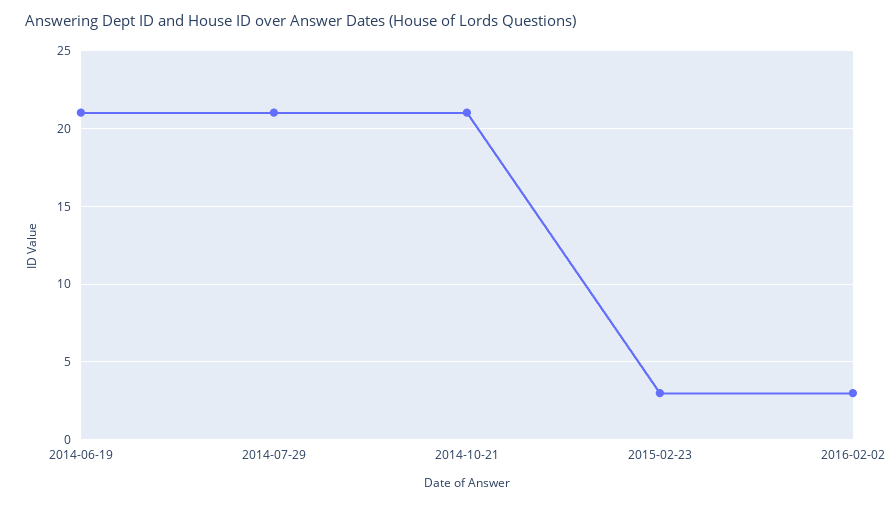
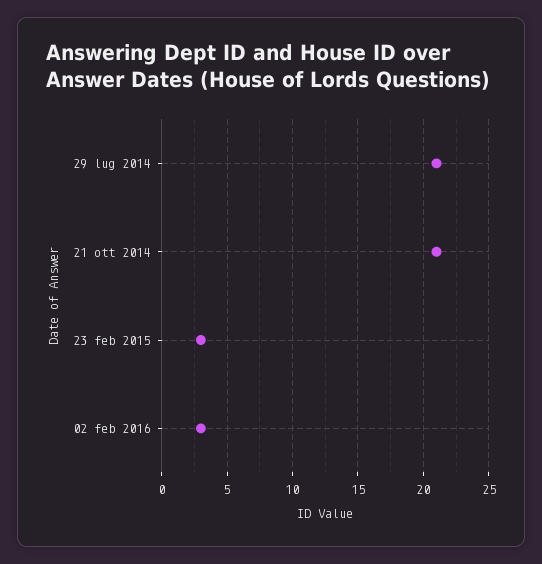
  {
-   "2014-06-19": 21,
    "2014-07-29": 21,
    "2014-10-21": 21,
    "2015-02-23": 3,
    "2016-02-02": 3
  }

